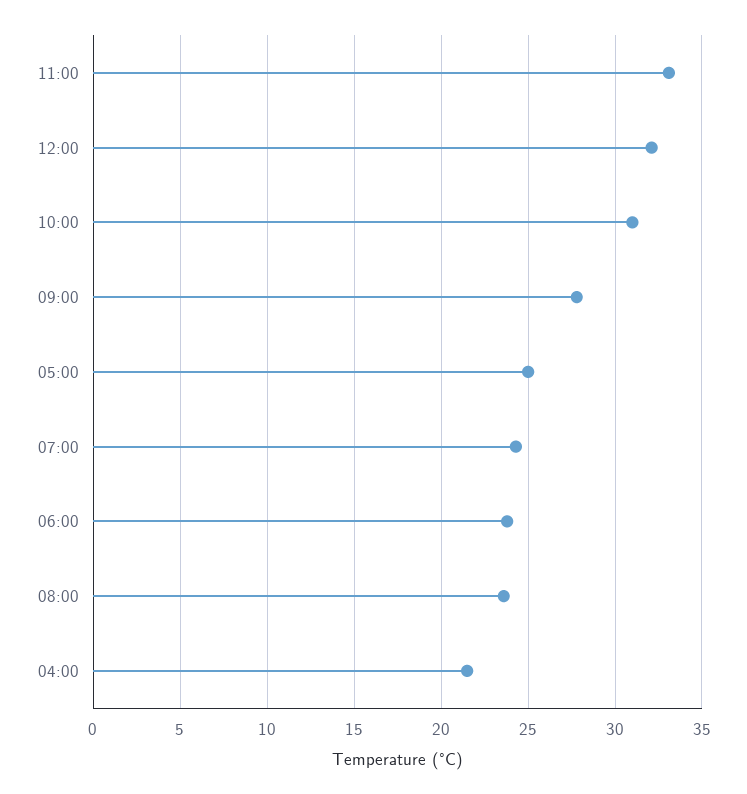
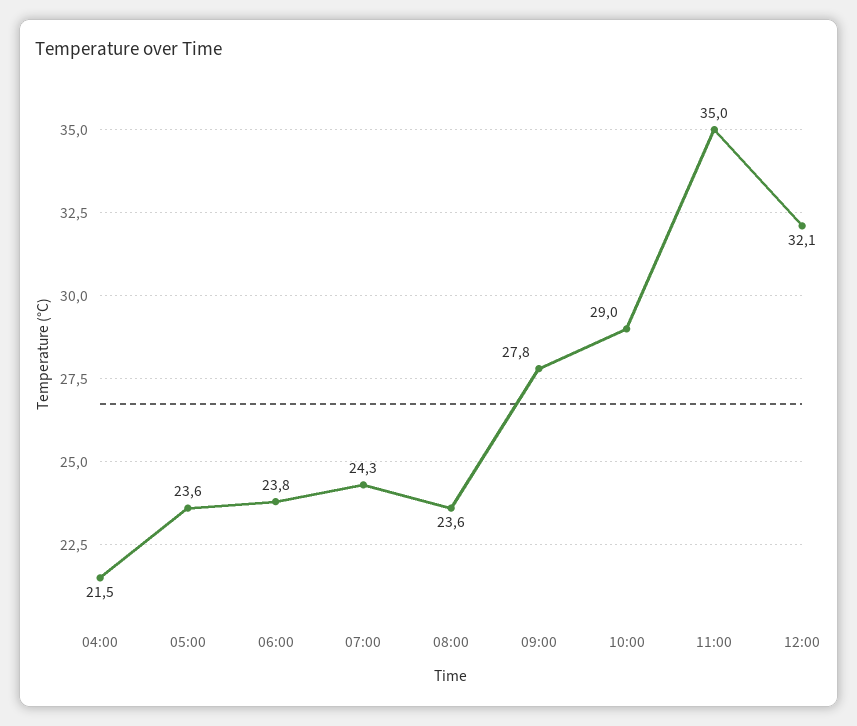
  {
-   "11:00": 33,
+   "11:00": 35,
    "12:00": 32.1,
-   "10:00": 31,
+   "10:00": 29,
    "09:00": 27.8,
-   "05:00": 25,
+   "05:00": 23.6,
    "07:00": 24.3,
    "06:00": 23.8,
    "08:00": 23.6,
    "04:00": 21.5
  }

